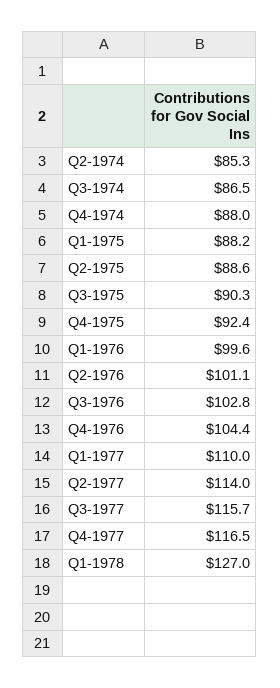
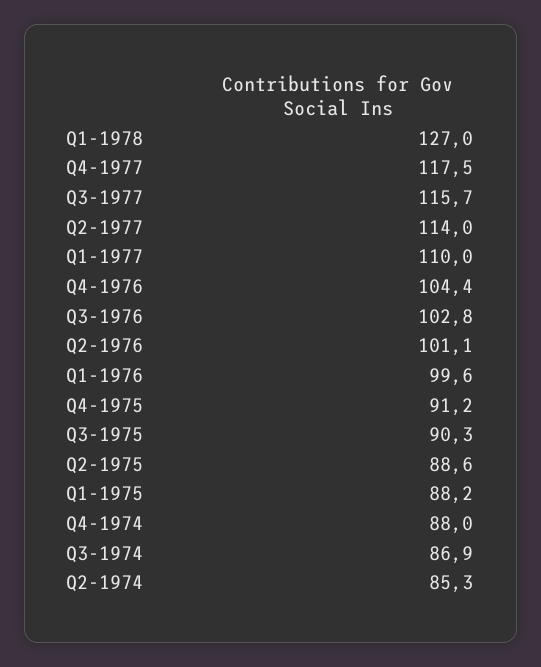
  {
    "Q2-1974": 85.3,
-   "Q3-1974": 86.5,
+   "Q3-1974": 86.9,
    "Q4-1974": 88,
    "Q1-1975": 88.2,
    "Q2-1975": 88.6,
    "Q3-1975": 90.3,
-   "Q4-1975": 92.4,
+   "Q4-1975": 91.2,
    "Q1-1976": 99.6,
    "Q2-1976": 101.1,
    "Q3-1976": 102.8,
    "Q4-1976": 104.4,
    "Q1-1977": 110,
    "Q2-1977": 114,
    "Q3-1977": 115.7,
-   "Q4-1977": 116.5,
+   "Q4-1977": 117.5,
    "Q1-1978": 127
  }

